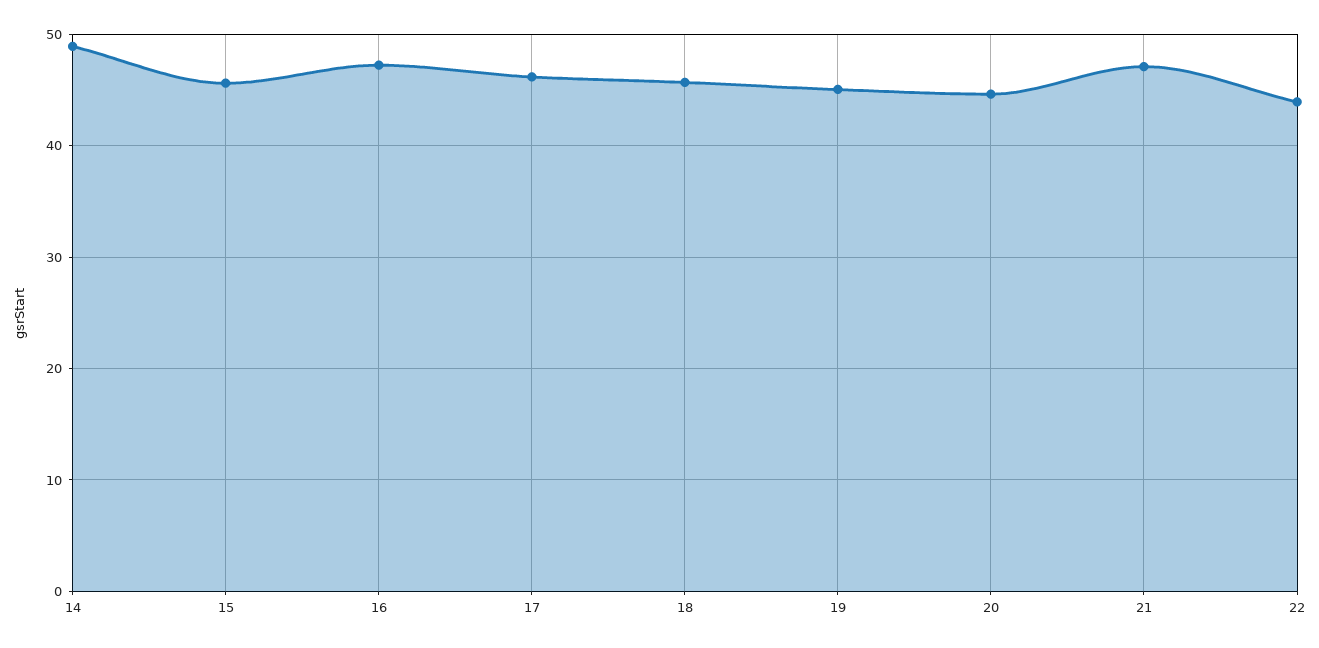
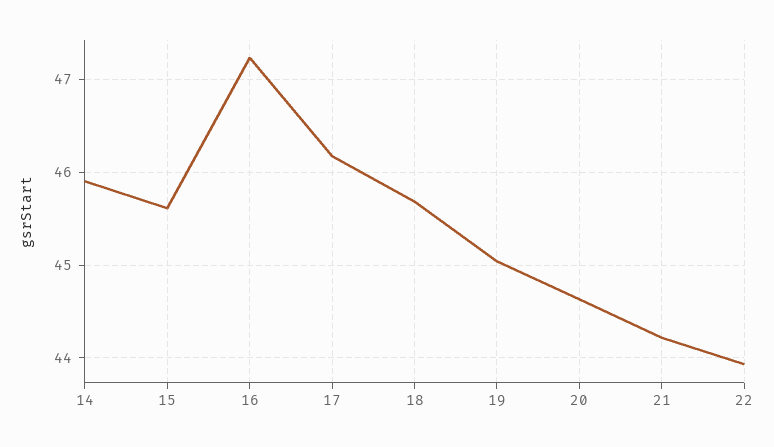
  {
-   "14": 49,
+   "14": 45.9,
    "15": 45.6,
    "16": 47.2,
    "17": 46.2,
    "18": 45.7,
    "19": 45,
    "20": 44.6,
-   "21": 47,
+   "21": 44.2,
    "22": 43.9
  }

